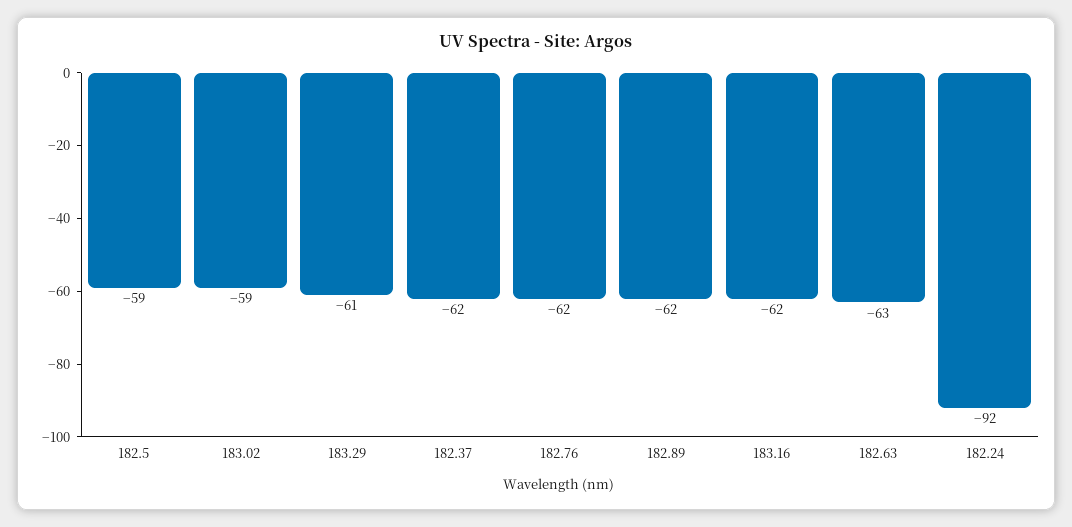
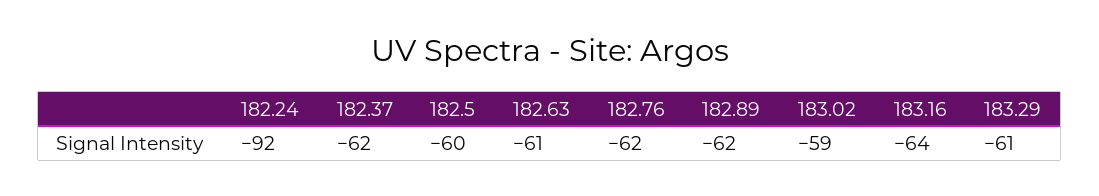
  {
-   "182.5": -59,
+   "182.5": -60,
    "183.02": -59,
    "183.29": -61,
    "182.37": -62,
    "182.76": -62,
    "182.89": -62,
-   "183.16": -62,
+   "183.16": -64,
-   "182.63": -63,
+   "182.63": -61,
    "182.24": -92
  }

